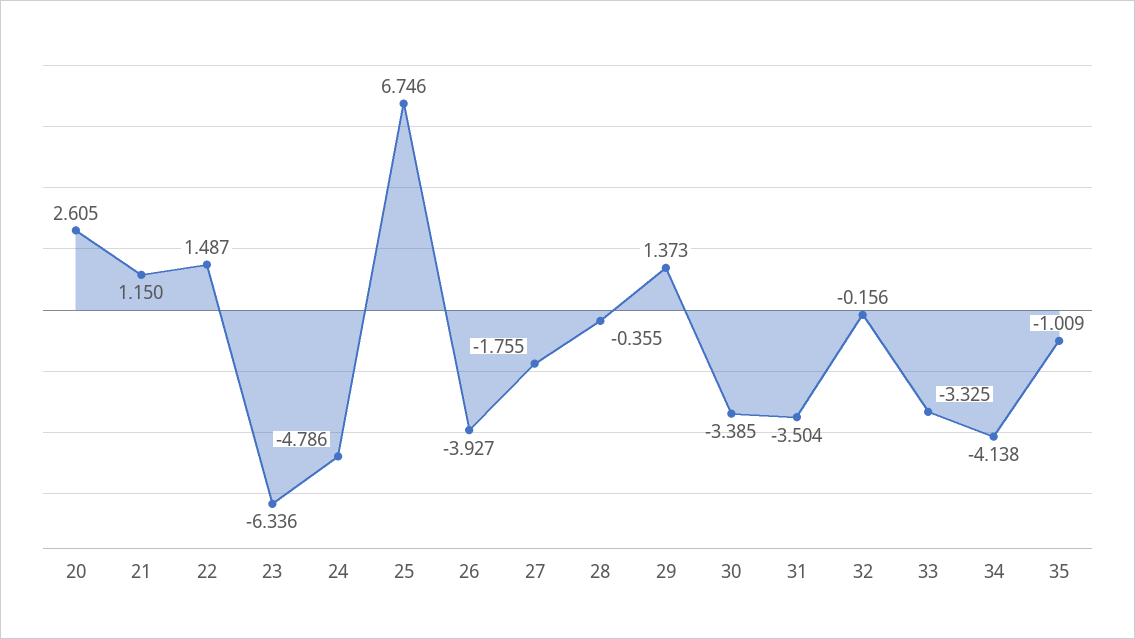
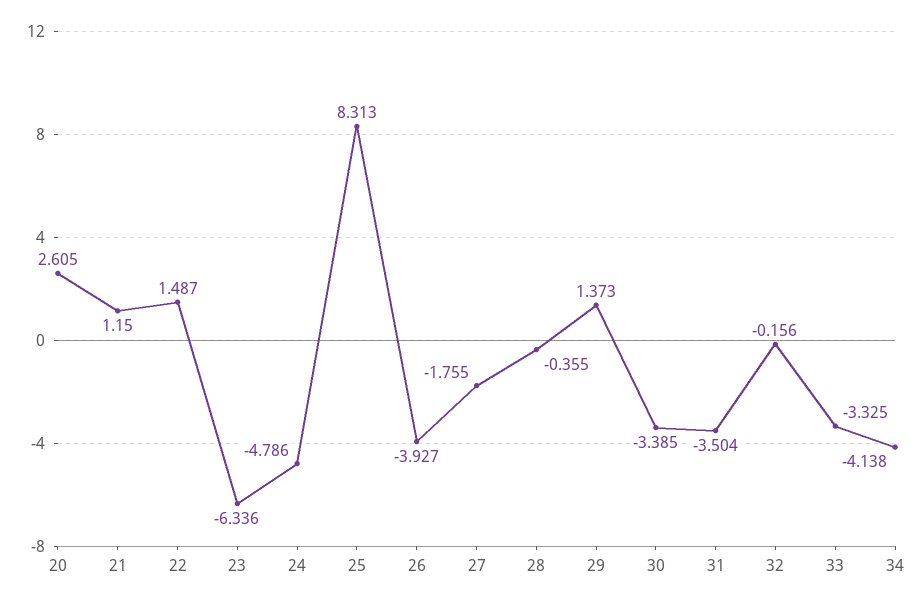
  {
    "20": 2.605,
    "21": 1.15,
    "22": 1.487,
    "23": -6.336,
    "24": -4.786,
-   "25": 6.746,
+   "25": 8.313,
    "26": -3.927,
    "27": -1.755,
    "28": -0.355,
    "29": 1.373,
    "30": -3.385,
    "31": -3.504,
    "32": -0.156,
    "33": -3.325,
-   "34": -4.138,
+   "34": -4.138
-   "35": -1.009
  }

